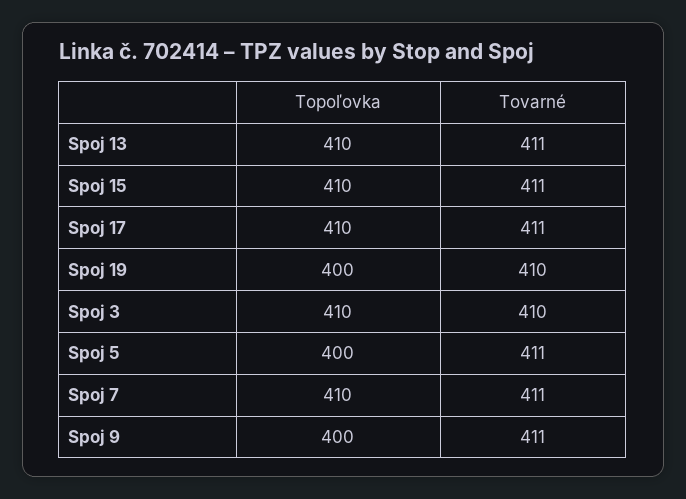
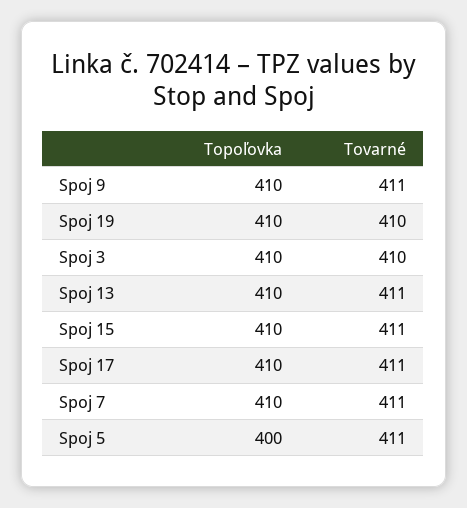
  {
    "Topoľovka": {
      "Spoj 13": 410,
      "Spoj 15": 410,
      "Spoj 17": 410,
-     "Spoj 19": 400,
+     "Spoj 19": 410,
      "Spoj 3": 410,
      "Spoj 5": 400,
      "Spoj 7": 410,
-     "Spoj 9": 400
+     "Spoj 9": 410
    },
    "Tovarné": {
      "Spoj 13": 411,
      "Spoj 15": 411,
      "Spoj 17": 411,
      "Spoj 19": 410,
      "Spoj 3": 410,
      "Spoj 5": 411,
      "Spoj 7": 411,
      "Spoj 9": 411
    }
  }

